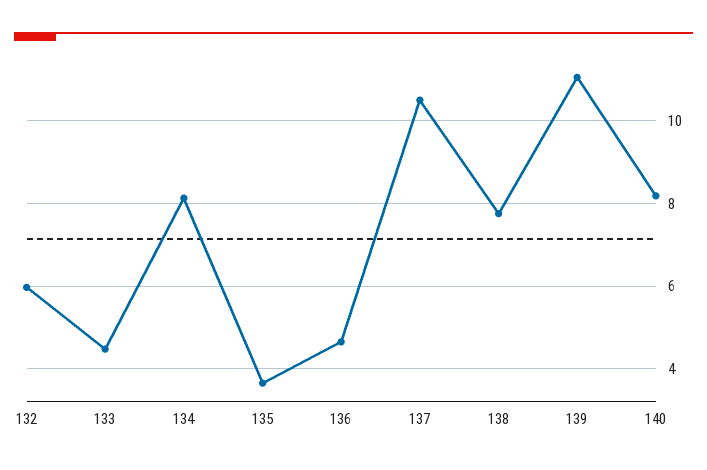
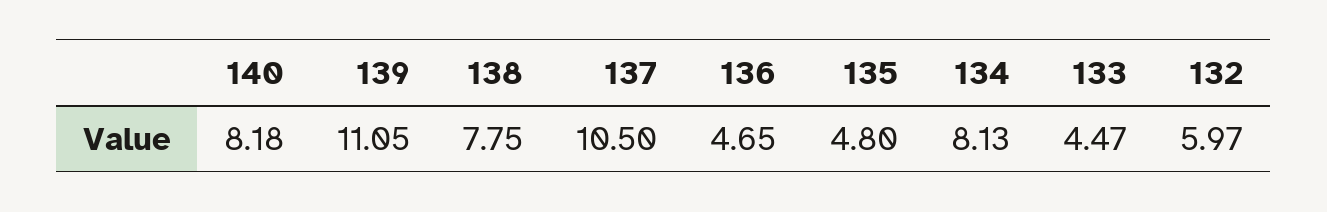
  {
    "132": 5.97,
    "133": 4.47,
    "134": 8.13,
-   "135": 3.6,
+   "135": 4.8,
    "136": 4.65,
    "137": 10.5,
    "138": 7.75,
    "139": 11.05,
    "140": 8.18
  }

